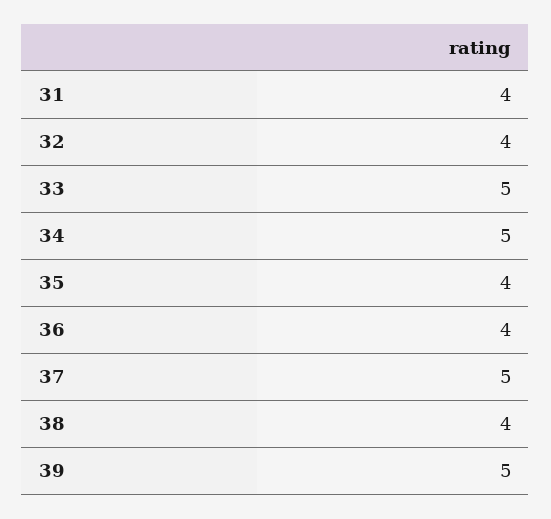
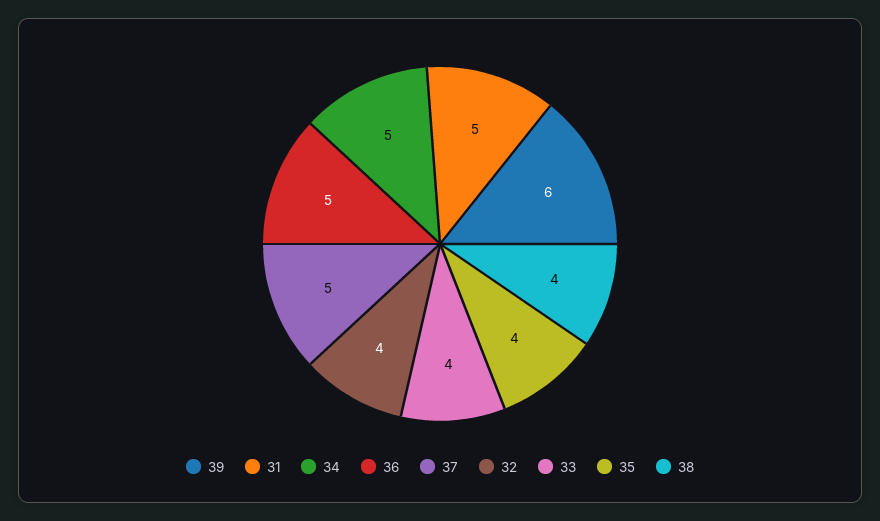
  {
-   "31": 4,
+   "31": 5,
    "32": 4,
-   "33": 5,
+   "33": 4,
    "34": 5,
    "35": 4,
-   "36": 4,
+   "36": 5,
    "37": 5,
    "38": 4,
-   "39": 5
+   "39": 6
  }

